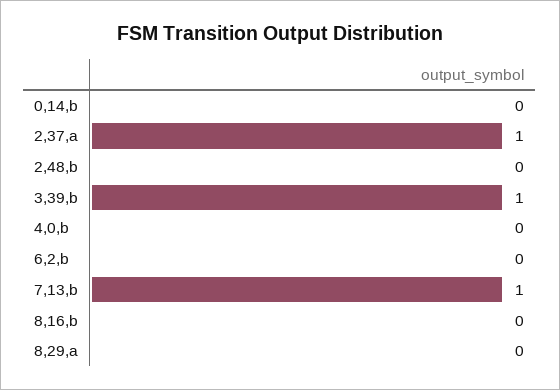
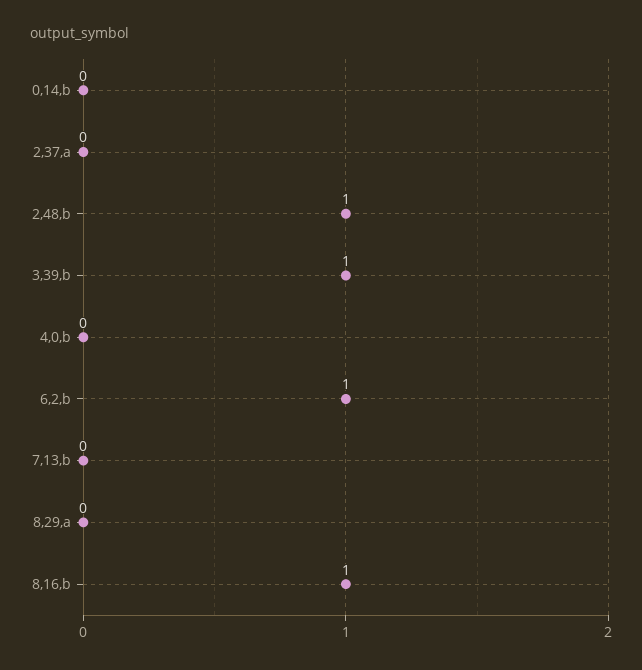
  {
    "0,14,b": 0,
-   "2,37,a": 1,
+   "2,37,a": 0,
-   "2,48,b": 0,
+   "2,48,b": 1,
    "3,39,b": 1,
    "4,0,b": 0,
-   "6,2,b": 0,
+   "6,2,b": 1,
-   "7,13,b": 1,
+   "7,13,b": 0,
-   "8,16,b": 0,
+   "8,16,b": 1,
    "8,29,a": 0
  }

